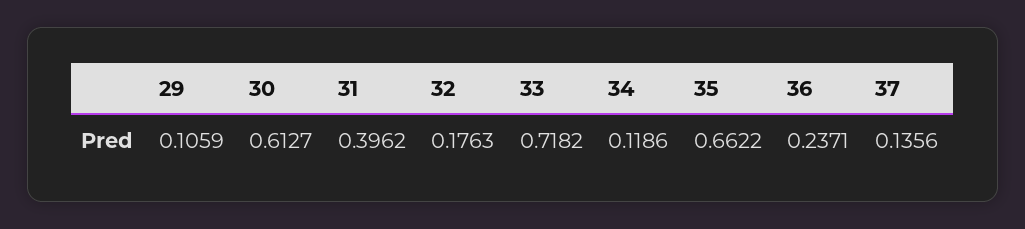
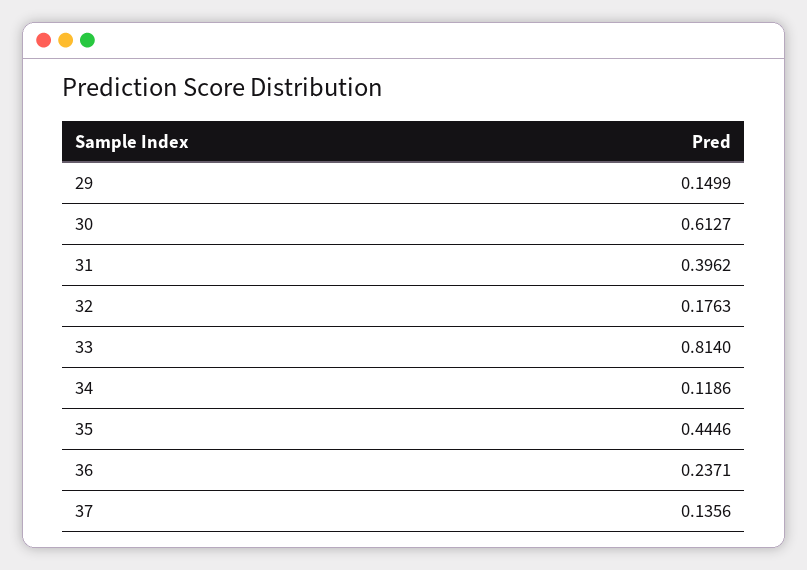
  {
-   "29": 0.1059,
+   "29": 0.1499,
    "30": 0.6127,
    "31": 0.3962,
    "32": 0.1763,
-   "33": 0.7182,
+   "33": 0.814,
    "34": 0.1186,
-   "35": 0.6622,
+   "35": 0.4446,
    "36": 0.2371,
    "37": 0.1356
  }

